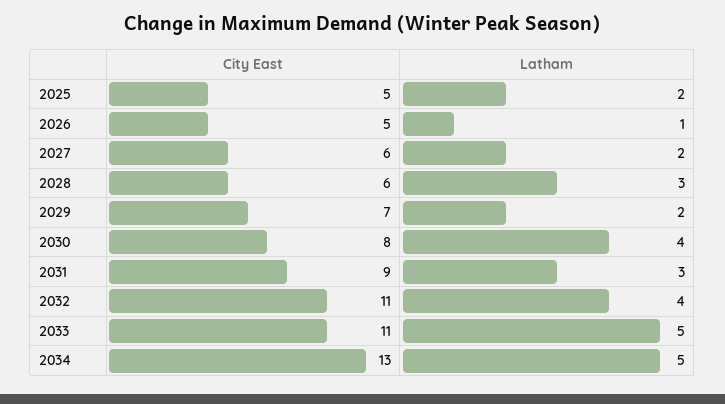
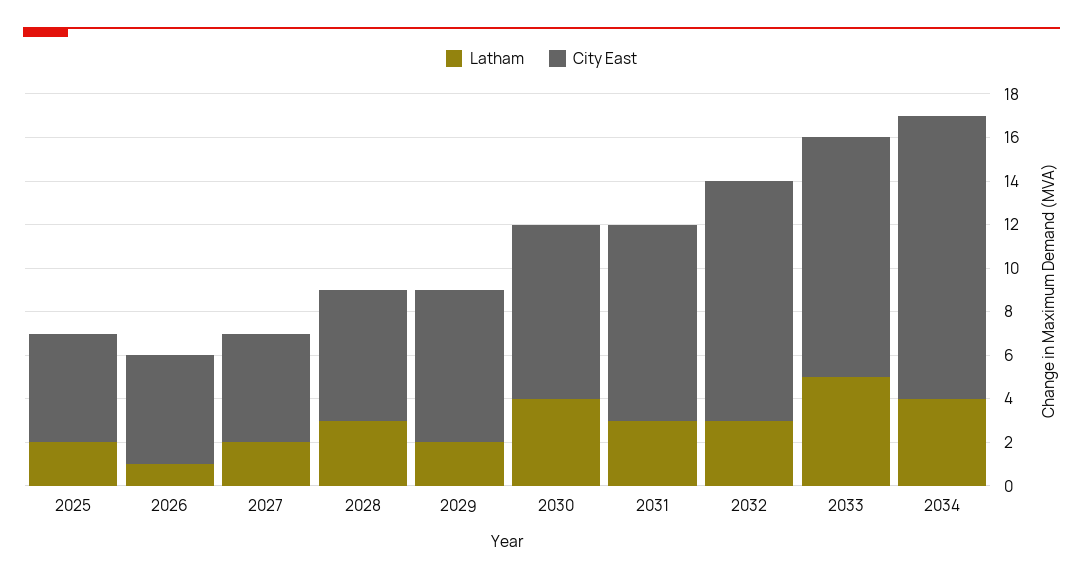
  {
    "City East": {
      "2025": 5,
      "2026": 5,
-     "2027": 6,
+     "2027": 5,
      "2028": 6,
      "2029": 7,
      "2030": 8,
      "2031": 9,
      "2032": 11,
      "2033": 11,
      "2034": 13
    },
    "Latham": {
      "2025": 2,
      "2026": 1,
      "2027": 2,
      "2028": 3,
      "2029": 2,
      "2030": 4,
      "2031": 3,
-     "2032": 4,
+     "2032": 3,
      "2033": 5,
-     "2034": 5
+     "2034": 4
    }
  }

